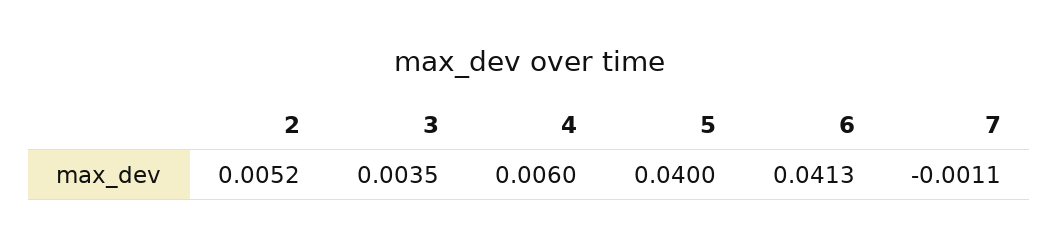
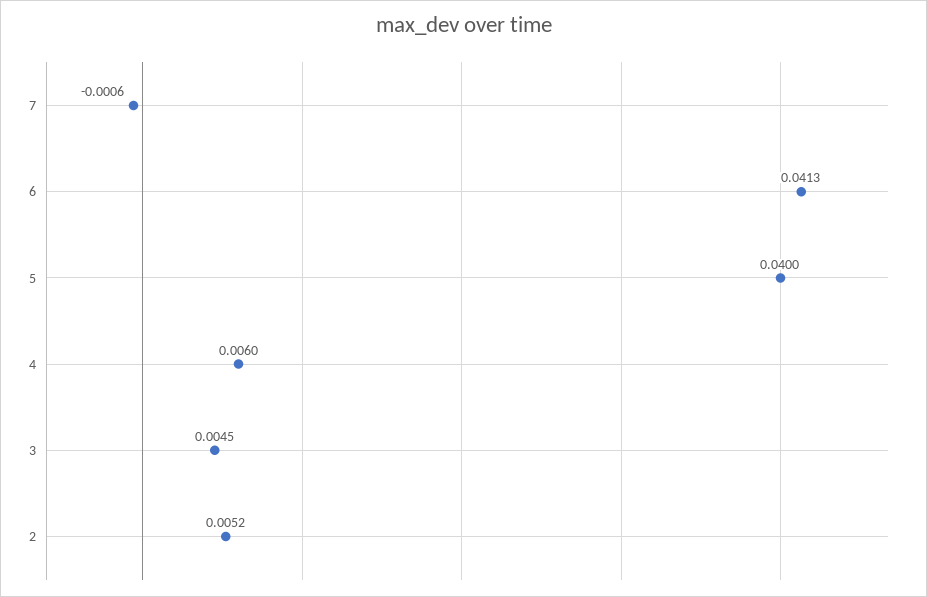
  {
    "2": 0.0052,
-   "3": 0.0035,
+   "3": 0.0045,
    "4": 0.006,
    "5": 0.04,
    "6": 0.0413,
-   "7": -0.0011
+   "7": -0.0006
  }

